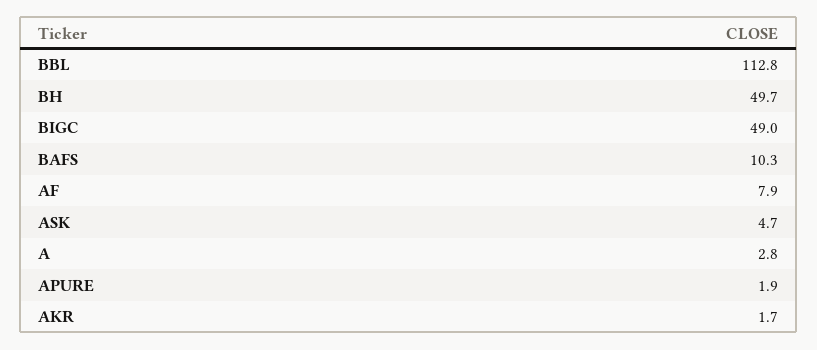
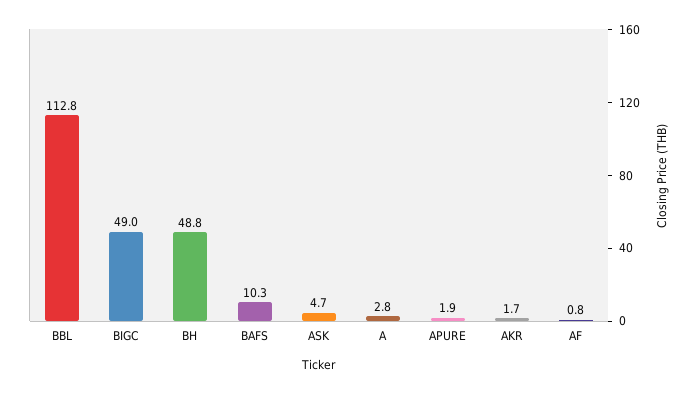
  {
    "BBL": 112.8,
-   "BH": 49.7,
+   "BH": 48.8,
    "BIGC": 49,
    "BAFS": 10.3,
-   "AF": 7.9,
+   "AF": 0.8,
    "ASK": 4.7,
    "A": 2.8,
    "APURE": 1.9,
    "AKR": 1.7
  }

